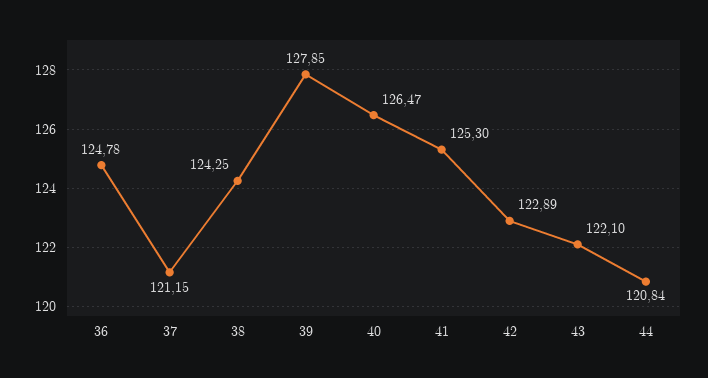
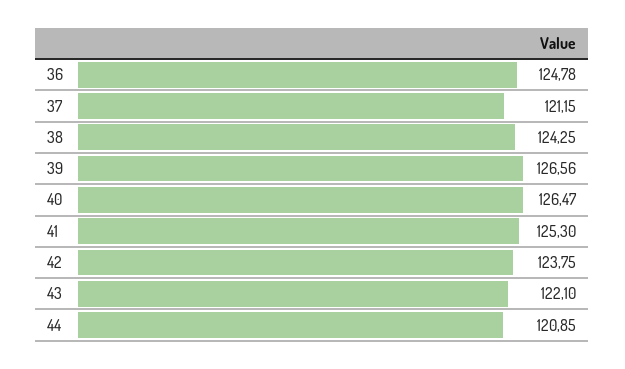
  {
    "36": 124.78,
    "37": 121.15,
    "38": 124.25,
-   "39": 127.85,
+   "39": 126.56,
    "40": 126.47,
    "41": 125.3,
-   "42": 122.89,
+   "42": 123.75,
    "43": 122.1,
-   "44": 120.84
+   "44": 120.85
  }

